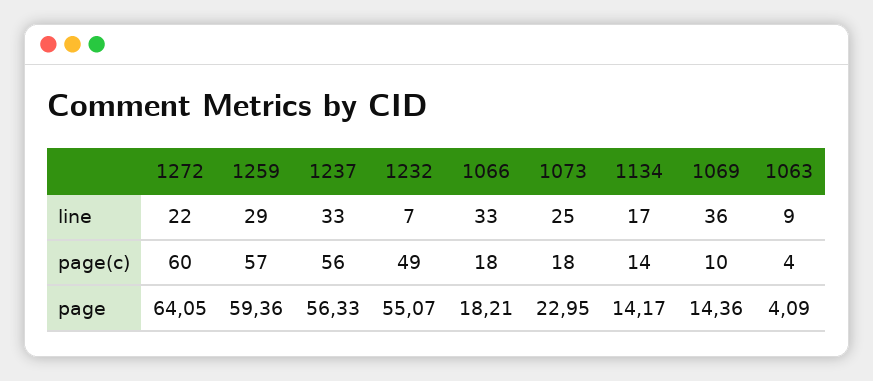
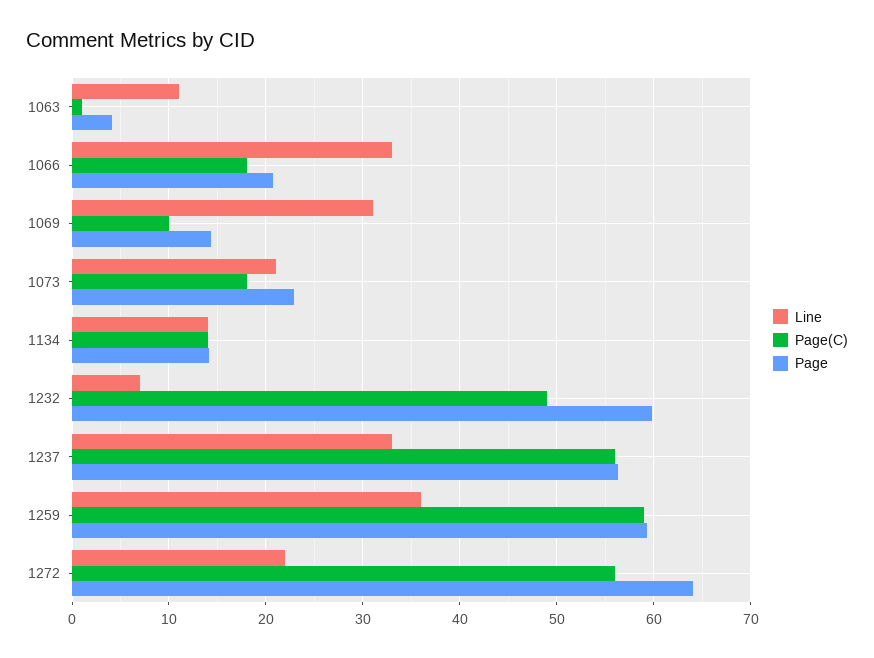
  {
    "line": {
      "1272": 22,
-     "1259": 29,
+     "1259": 36,
      "1237": 33,
      "1232": 7,
      "1066": 33,
-     "1073": 25,
+     "1073": 21,
-     "1134": 17,
+     "1134": 14,
-     "1069": 36,
+     "1069": 31,
-     "1063": 9
+     "1063": 11
    },
    "page(c)": {
-     "1272": 60,
+     "1272": 56,
-     "1259": 57,
+     "1259": 59,
      "1237": 56,
      "1232": 49,
      "1066": 18,
      "1073": 18,
      "1134": 14,
      "1069": 10,
-     "1063": 4
+     "1063": 1
    },
    "page": {
      "1272": 64.05,
      "1259": 59.36,
      "1237": 56.33,
-     "1232": 55.07,
+     "1232": 60,
-     "1066": 18.21,
+     "1066": 21,
      "1073": 22.95,
      "1134": 14.17,
      "1069": 14.36,
      "1063": 4.09
    }
  }

